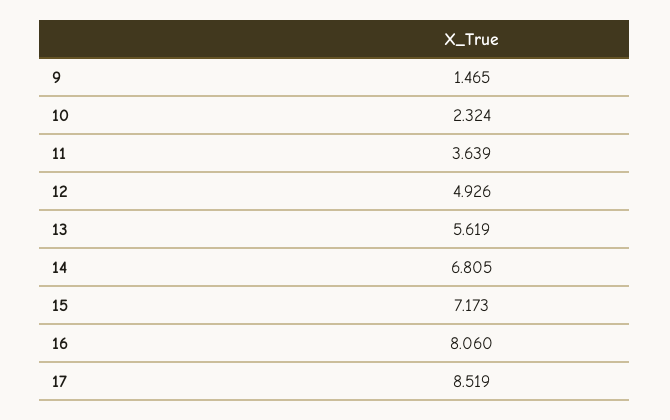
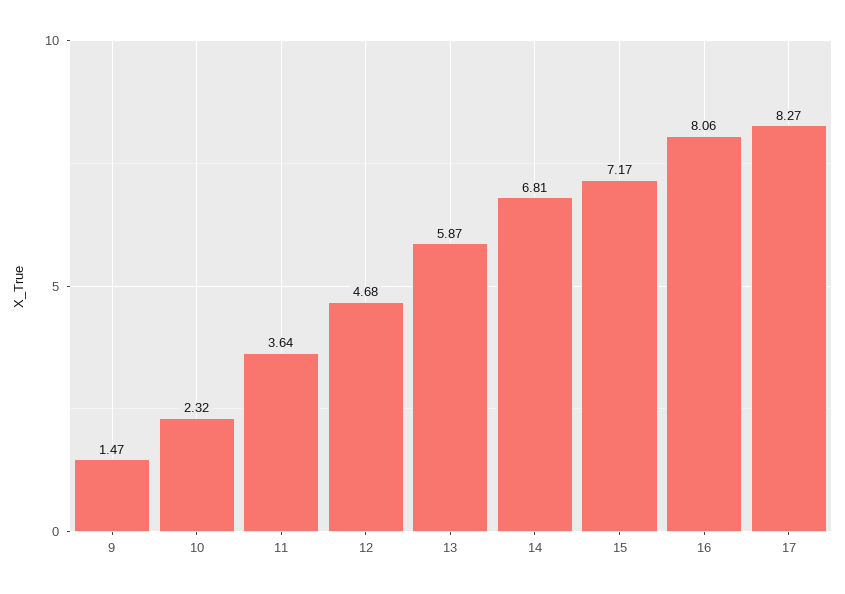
  {
    "9": 1.465,
    "10": 2.324,
    "11": 3.639,
-   "12": 4.926,
+   "12": 4.68,
-   "13": 5.619,
+   "13": 5.87,
    "14": 6.805,
    "15": 7.173,
    "16": 8.06,
-   "17": 8.519
+   "17": 8.27
  }

